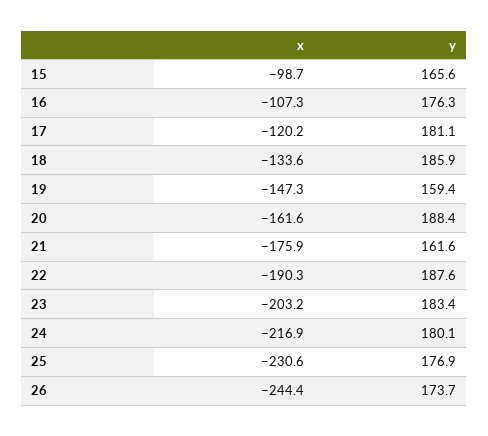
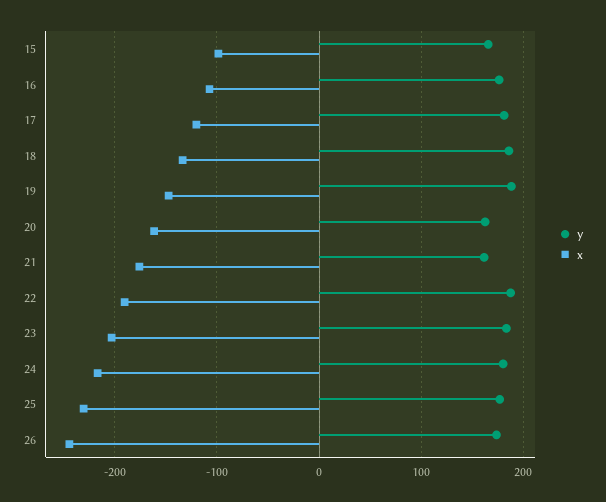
  {
    "x": {
      "15": -98.7,
      "16": -107.3,
      "17": -120.2,
      "18": -133.6,
      "19": -147.3,
      "20": -161.6,
      "21": -175.9,
      "22": -190.3,
      "23": -203.2,
      "24": -216.9,
      "25": -230.6,
      "26": -244.4
    },
    "y": {
      "15": 165.6,
      "16": 176.3,
      "17": 181.1,
      "18": 185.9,
-     "19": 159.4,
+     "19": 190,
-     "20": 188.4,
+     "20": 160,
      "21": 161.6,
      "22": 187.6,
      "23": 183.4,
      "24": 180.1,
      "25": 176.9,
      "26": 173.7
    }
  }

